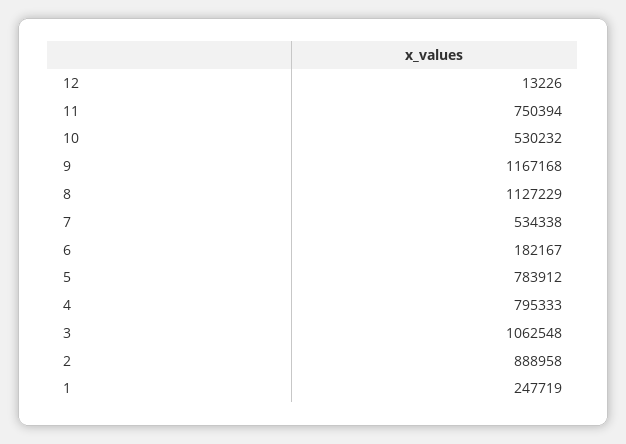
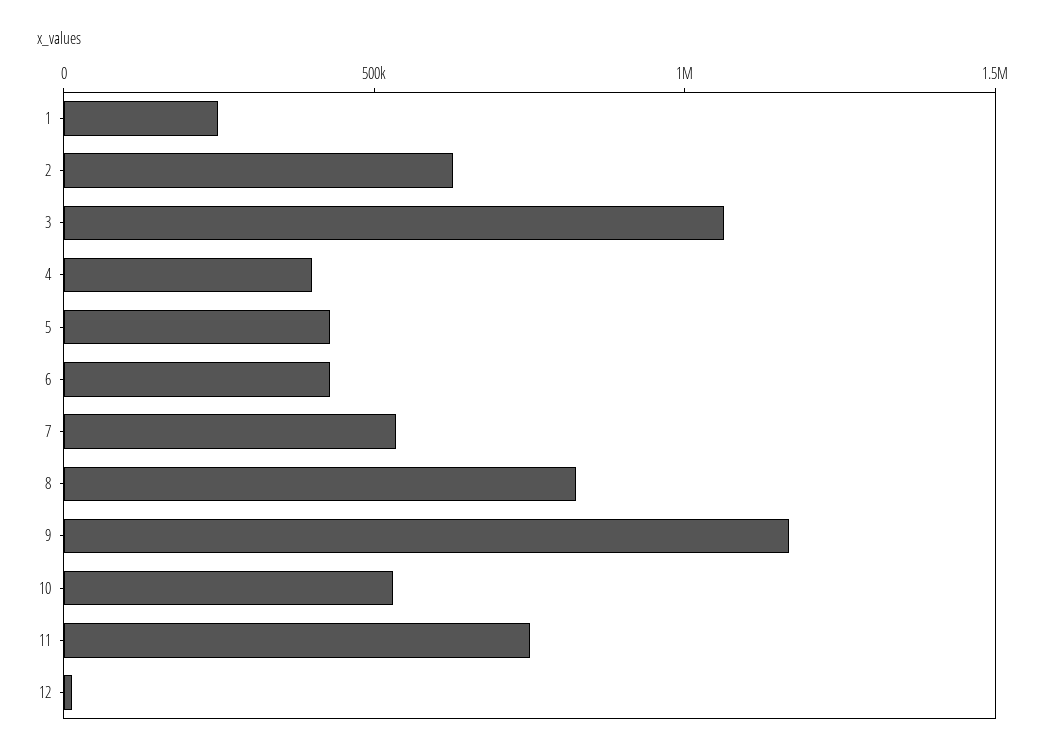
  {
    "12": 13226,
    "11": 750394,
    "10": 530232,
    "9": 1167168,
-   "8": 1127229,
+   "8": 800000,
    "7": 534338,
-   "6": 182167,
+   "6": 400000,
-   "5": 783912,
+   "5": 400000,
-   "4": 795333,
+   "4": 400000,
    "3": 1062548,
-   "2": 888958,
+   "2": 600000,
    "1": 247719
  }

